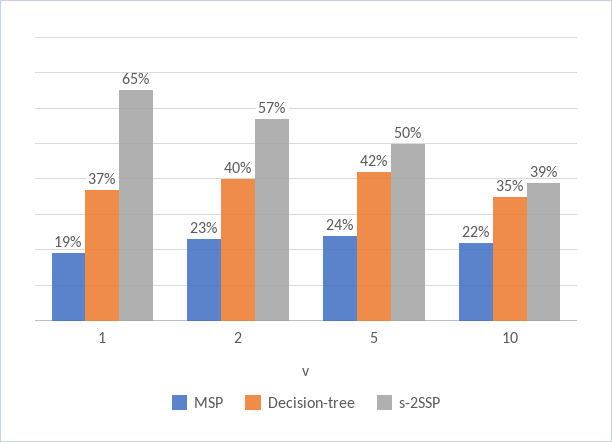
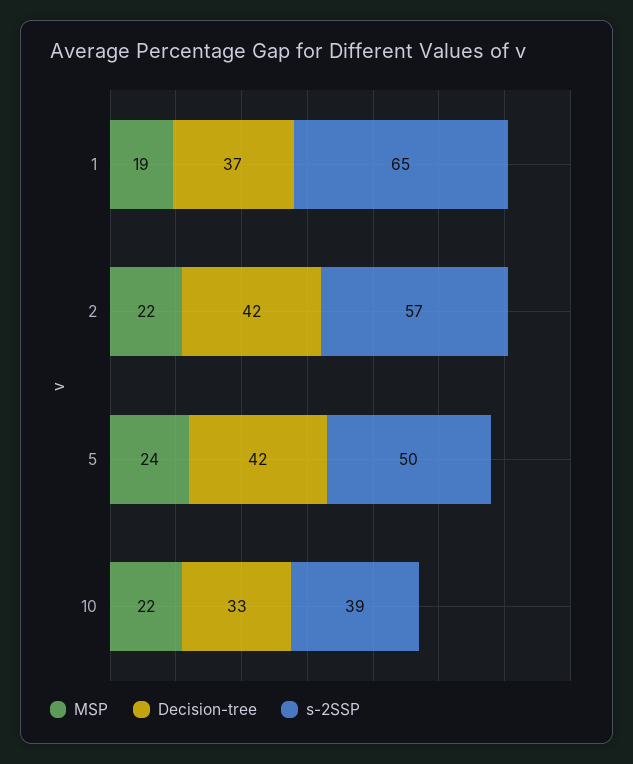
  {
    "MSP": {
      "1": 19,
-     "2": 23,
+     "2": 22,
      "5": 24,
      "10": 22
    },
    "Decision-tree": {
      "1": 37,
-     "2": 40,
+     "2": 42,
      "5": 42,
-     "10": 35
+     "10": 33
    },
    "s-2SSP": {
      "1": 65,
      "2": 57,
      "5": 50,
      "10": 39
    }
  }

